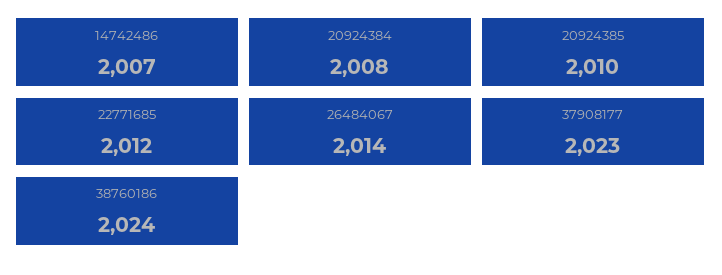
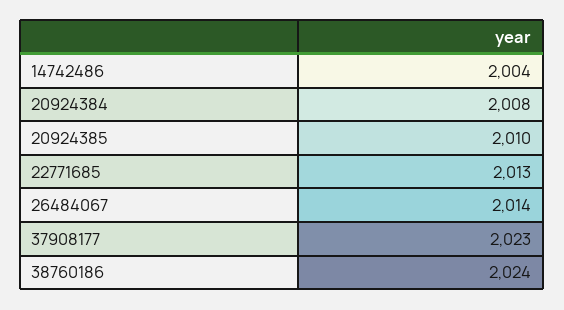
  {
-   "14742486": 2007,
+   "14742486": 2004,
    "20924384": 2008,
    "20924385": 2010,
-   "22771685": 2012,
+   "22771685": 2013,
    "26484067": 2014,
    "37908177": 2023,
    "38760186": 2024
  }

